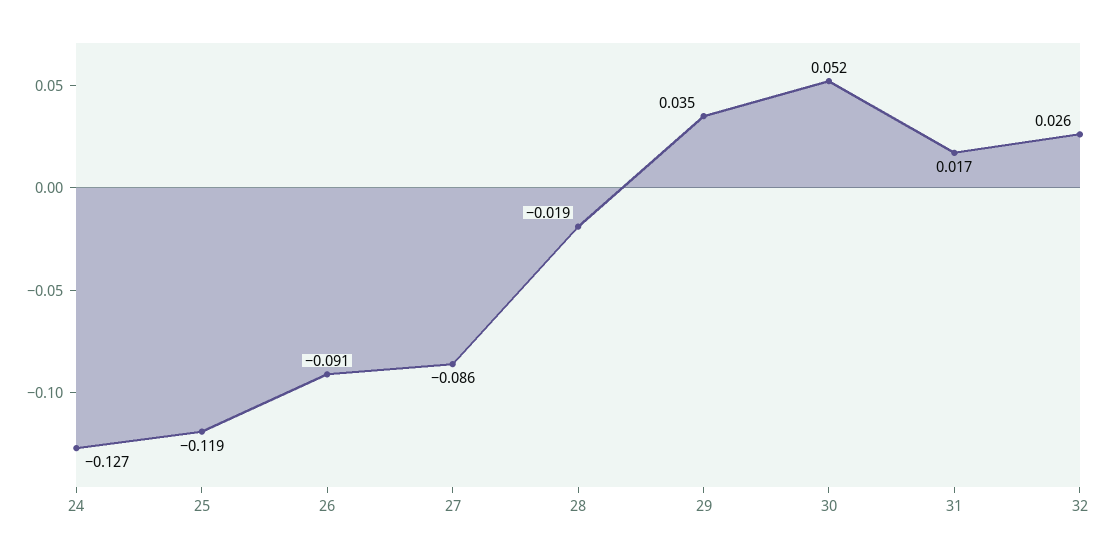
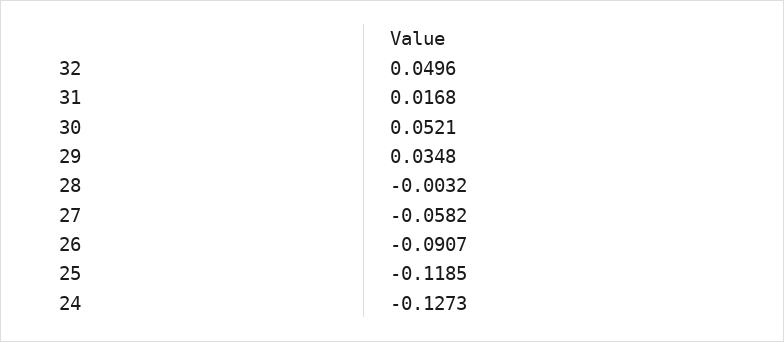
  {
    "24": -0.1273,
    "25": -0.1185,
    "26": -0.0907,
-   "27": -0.086,
+   "27": -0.0582,
-   "28": -0.019,
+   "28": -0.0032,
    "29": 0.0348,
    "30": 0.0521,
    "31": 0.0168,
-   "32": 0.026
+   "32": 0.0496
  }

